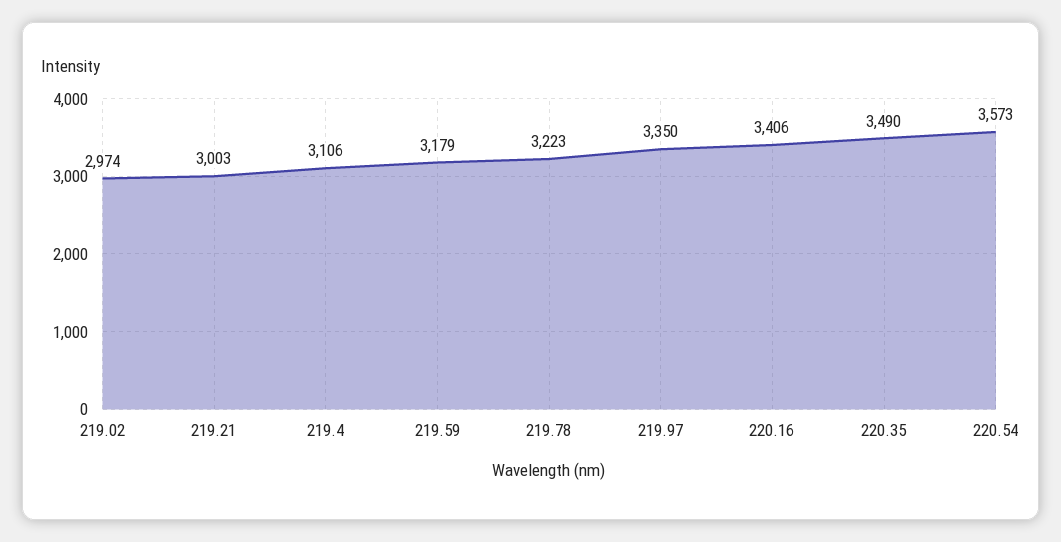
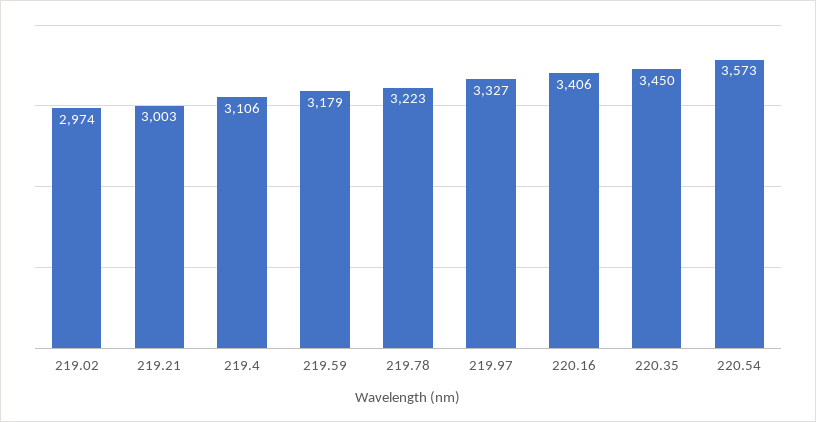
  {
    "219.02": 2974,
    "219.21": 3003,
    "219.4": 3106,
    "219.59": 3179,
    "219.78": 3223,
-   "219.97": 3350,
+   "219.97": 3327,
    "220.16": 3406,
-   "220.35": 3490,
+   "220.35": 3450,
    "220.54": 3573
  }

